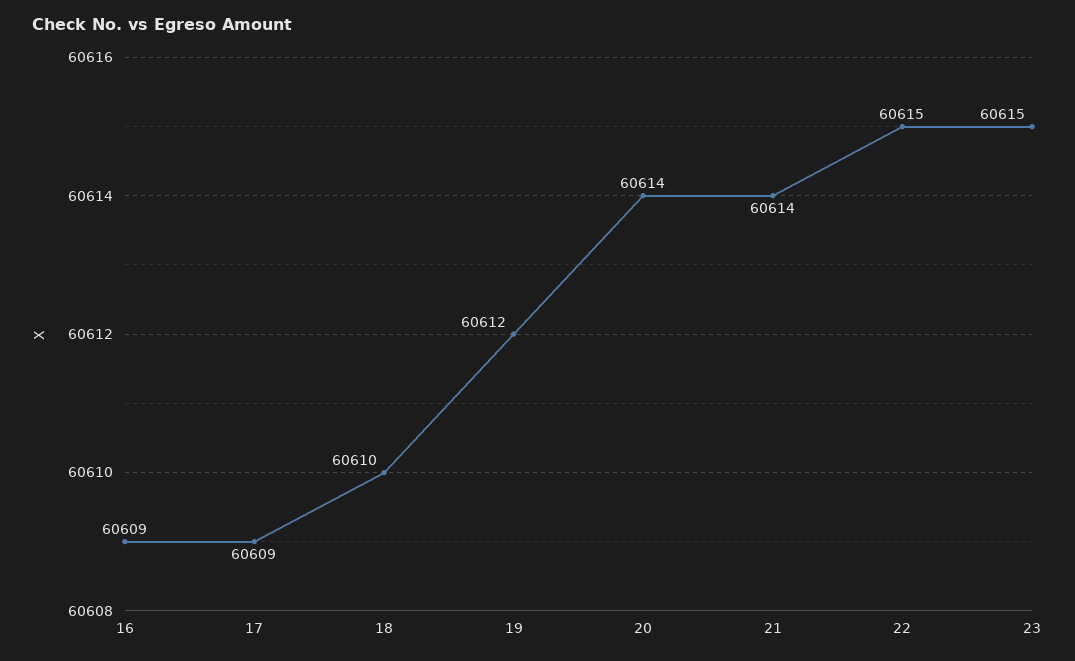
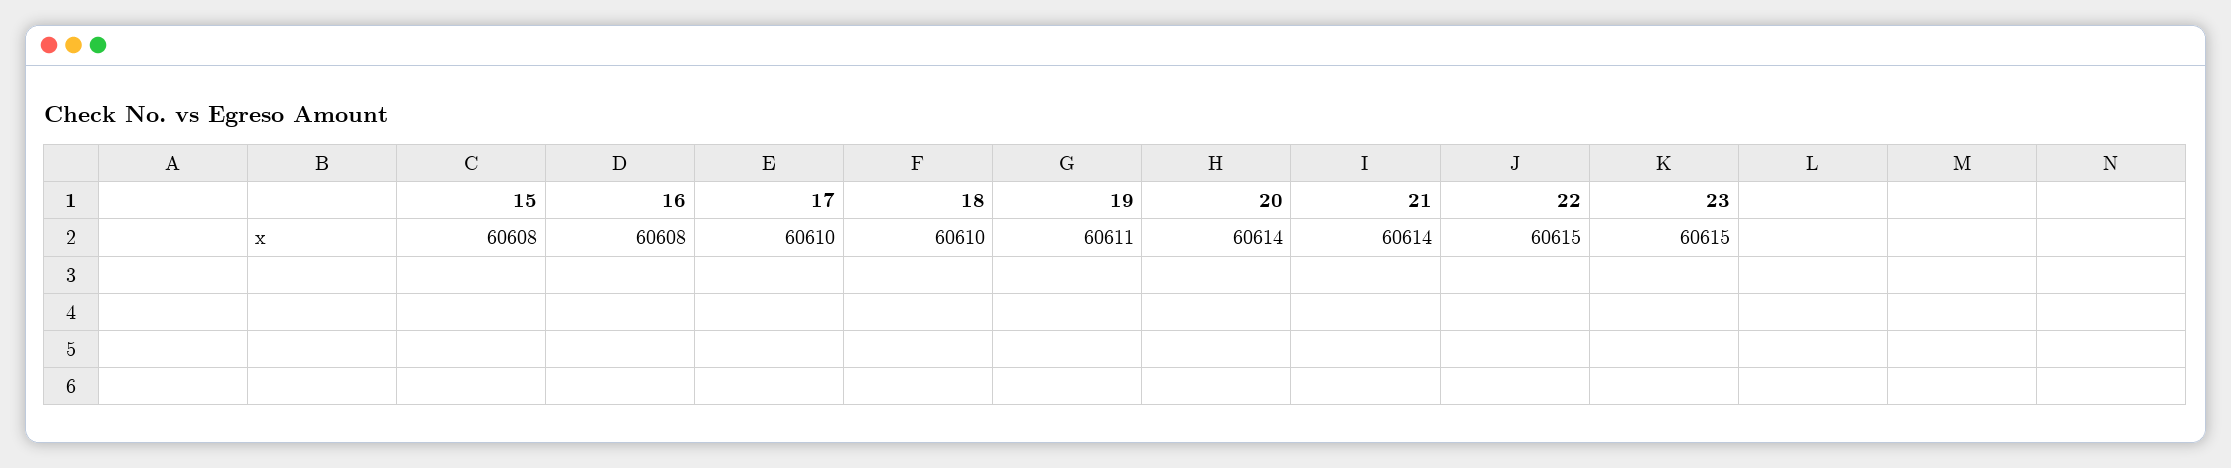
  {
-   "16": 60609,
+   "16": 60608,
-   "17": 60609,
+   "17": 60610,
    "18": 60610,
-   "19": 60612,
+   "19": 60611,
    "20": 60614,
    "21": 60614,
    "22": 60615,
-   "23": 60615
+   "23": 60615,
+   "15": 60608
  }

